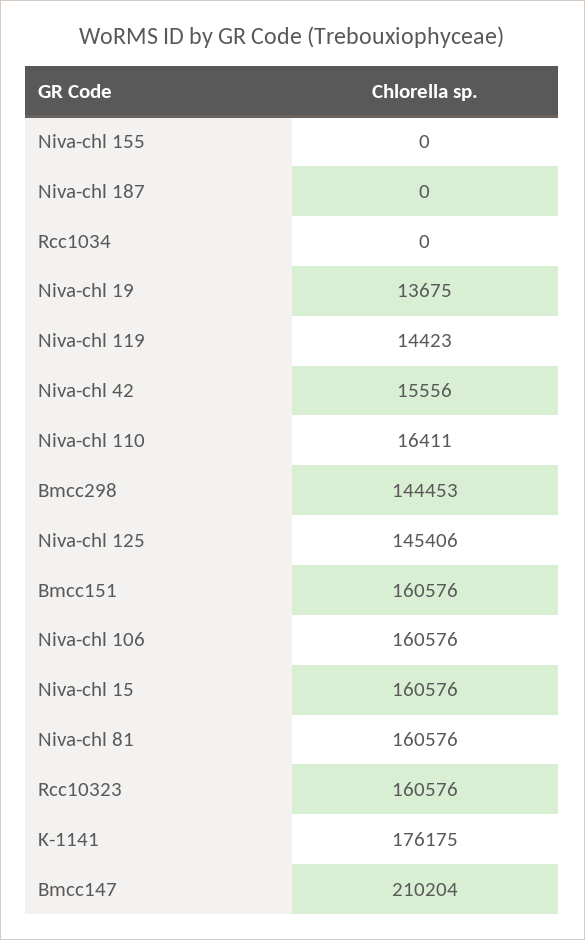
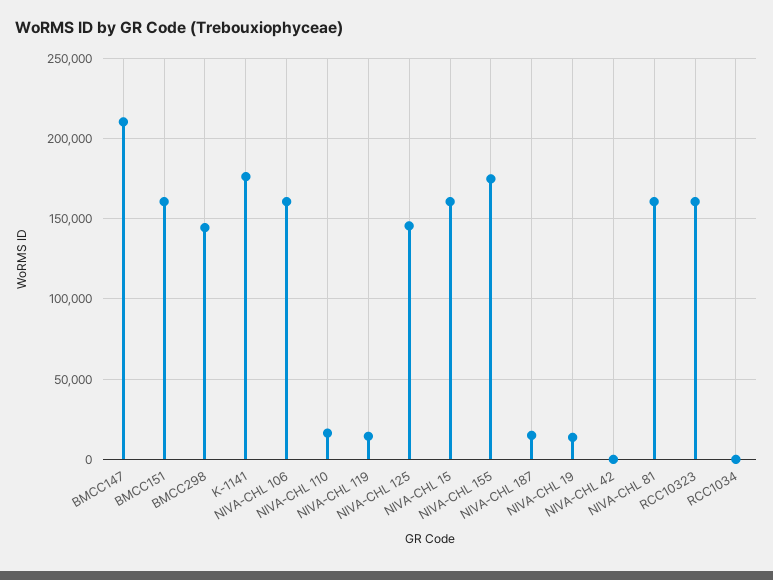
  {
-   "Niva-chl 155": 0,
+   "Niva-chl 155": 175000,
-   "Niva-chl 187": 0,
+   "Niva-chl 187": 15000,
    "Rcc1034": 0,
    "Niva-chl 19": 13675,
    "Niva-chl 119": 14423,
-   "Niva-chl 42": 15556,
+   "Niva-chl 42": 0,
    "Niva-chl 110": 16411,
    "Bmcc298": 144453,
    "Niva-chl 125": 145406,
    "Bmcc151": 160576,
    "Niva-chl 106": 160576,
    "Niva-chl 15": 160576,
    "Niva-chl 81": 160576,
    "Rcc10323": 160576,
    "K-1141": 176175,
    "Bmcc147": 210204
  }

